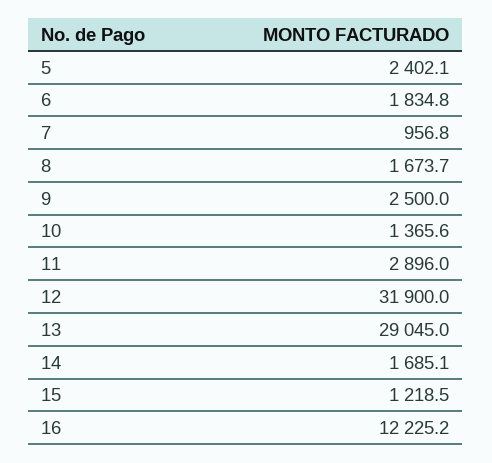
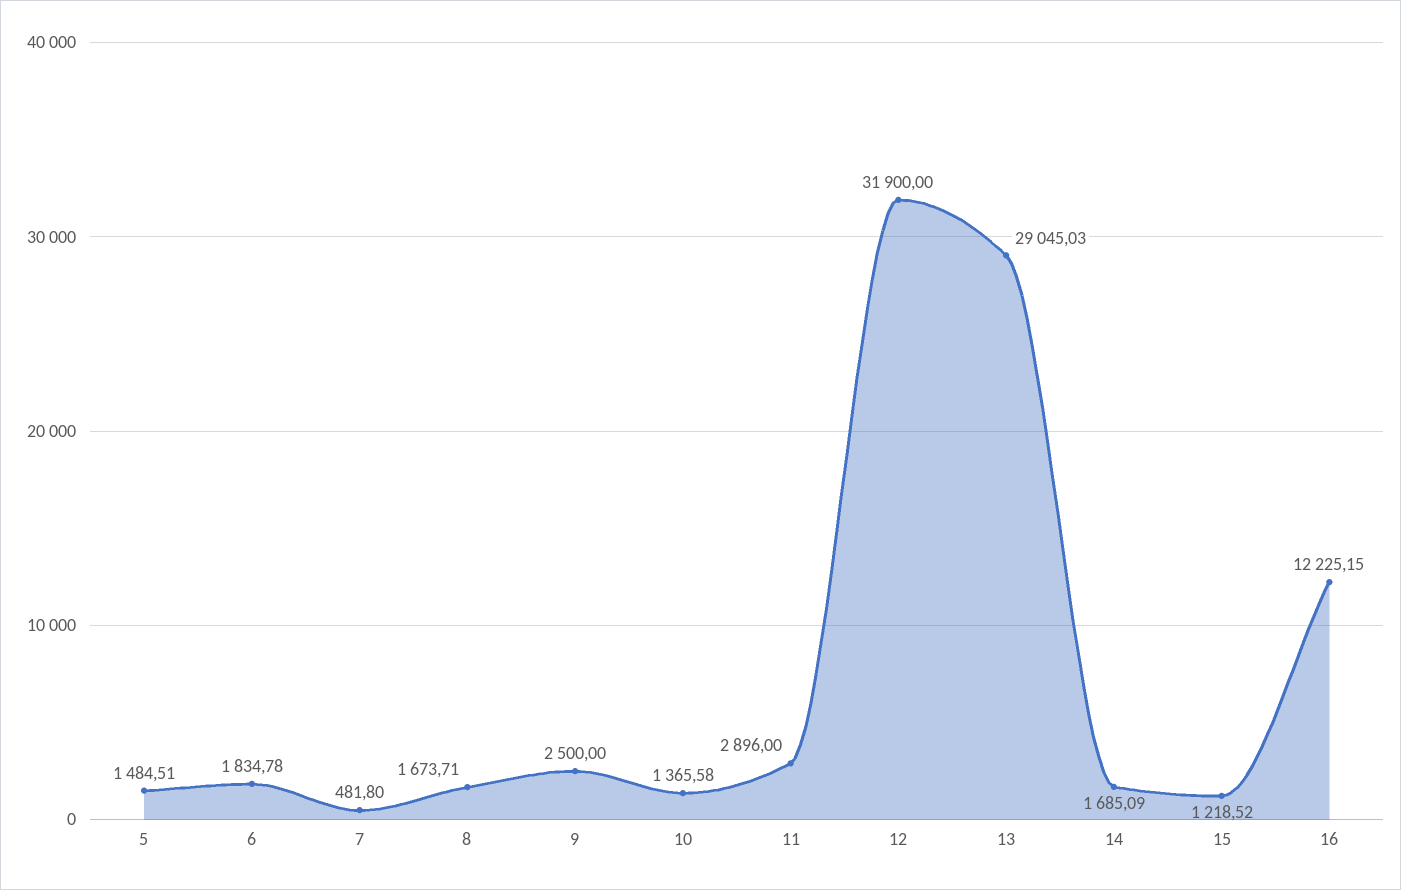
  {
-   "5": 2402.1,
+   "5": 1484.51,
    "6": 1834.78,
-   "7": 956.8,
+   "7": 481.8,
    "8": 1673.71,
    "9": 2500,
    "10": 1365.58,
    "11": 2896,
    "12": 31900,
    "13": 29045.03,
    "14": 1685.09,
    "15": 1218.52,
    "16": 12225.15
  }

